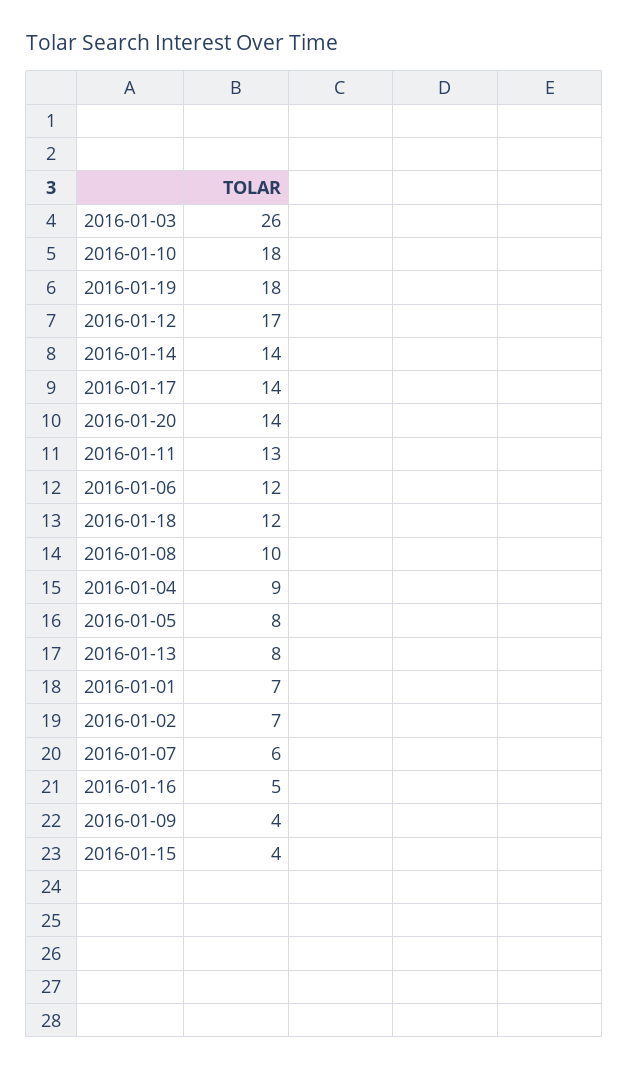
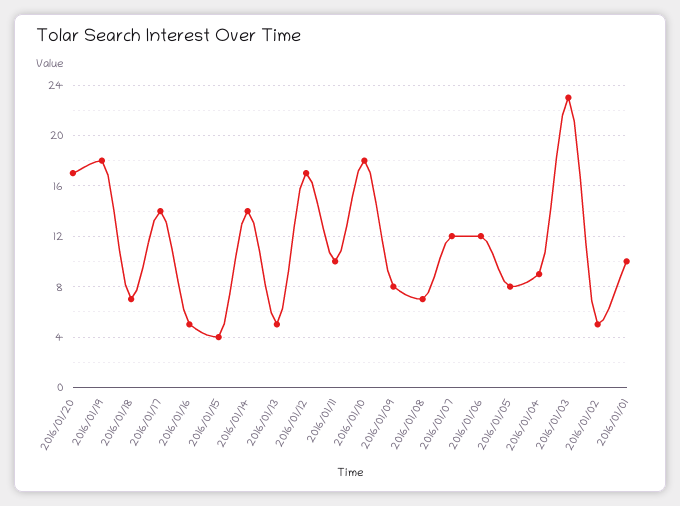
  {
-   "2016-01-03": 26,
+   "2016-01-03": 23,
    "2016-01-10": 18,
    "2016-01-19": 18,
    "2016-01-12": 17,
    "2016-01-14": 14,
    "2016-01-17": 14,
-   "2016-01-20": 14,
+   "2016-01-20": 17,
-   "2016-01-11": 13,
+   "2016-01-11": 10,
    "2016-01-06": 12,
-   "2016-01-18": 12,
+   "2016-01-18": 7,
-   "2016-01-08": 10,
+   "2016-01-08": 7,
    "2016-01-04": 9,
    "2016-01-05": 8,
-   "2016-01-13": 8,
+   "2016-01-13": 5,
-   "2016-01-01": 7,
+   "2016-01-01": 10,
-   "2016-01-02": 7,
+   "2016-01-02": 5,
-   "2016-01-07": 6,
+   "2016-01-07": 12,
    "2016-01-16": 5,
-   "2016-01-09": 4,
+   "2016-01-09": 8,
    "2016-01-15": 4
  }

